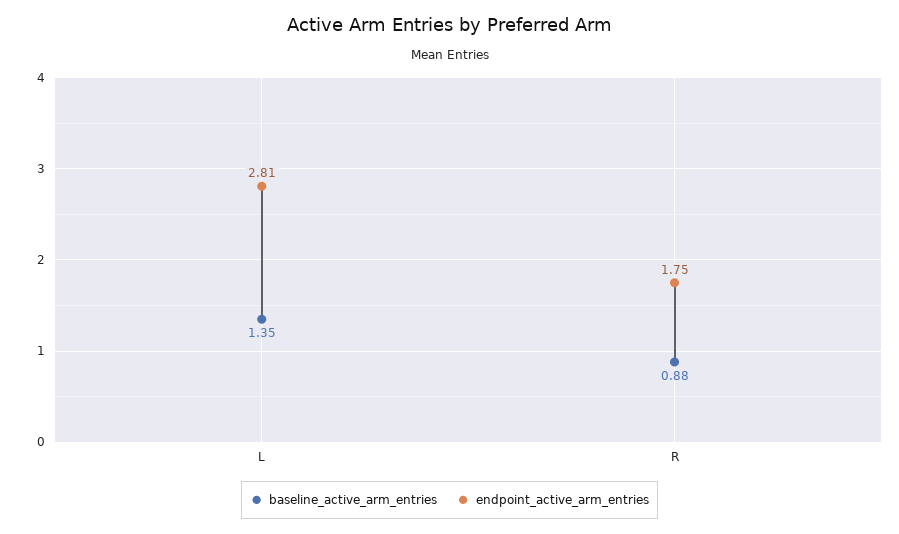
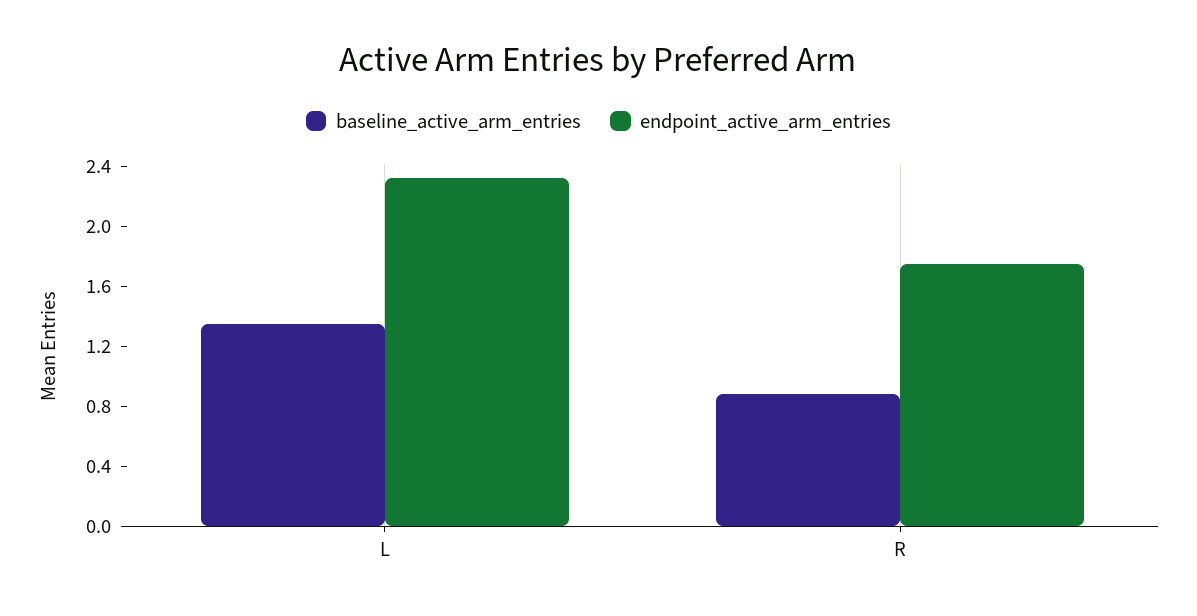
  {
    "baseline_active_arm_entries": {
      "L": 1.35,
      "R": 0.88
    },
    "endpoint_active_arm_entries": {
-     "L": 2.81,
+     "L": 2.3,
      "R": 1.75
    }
  }

